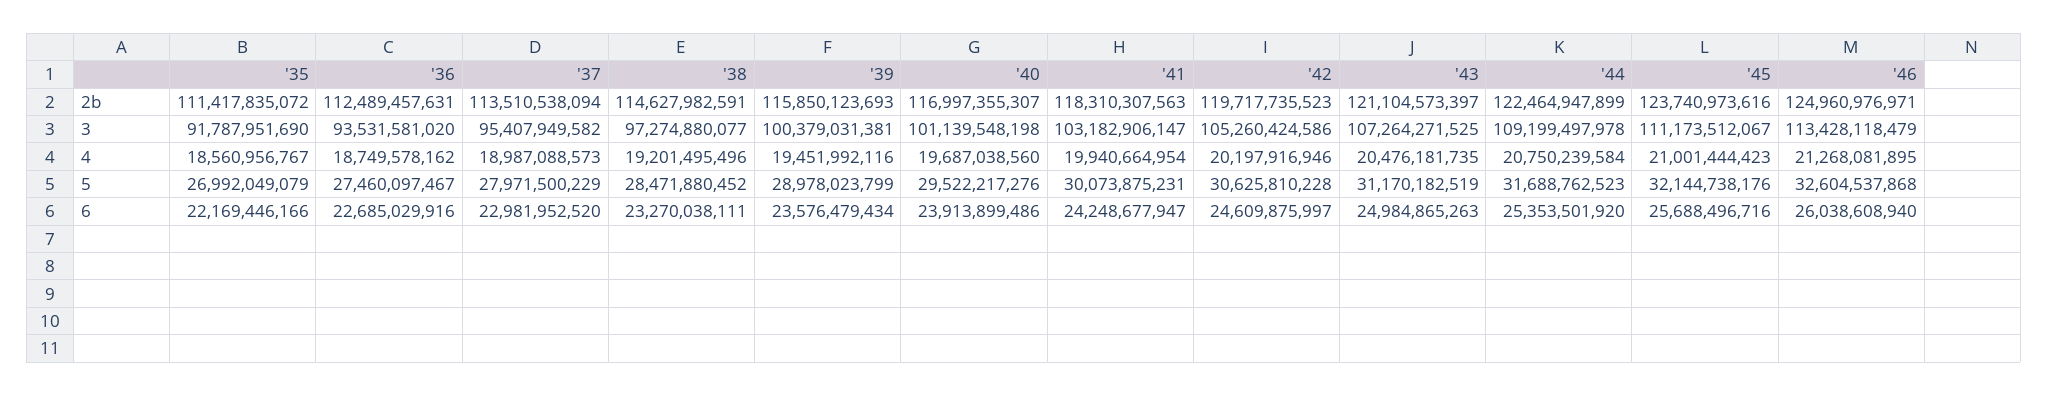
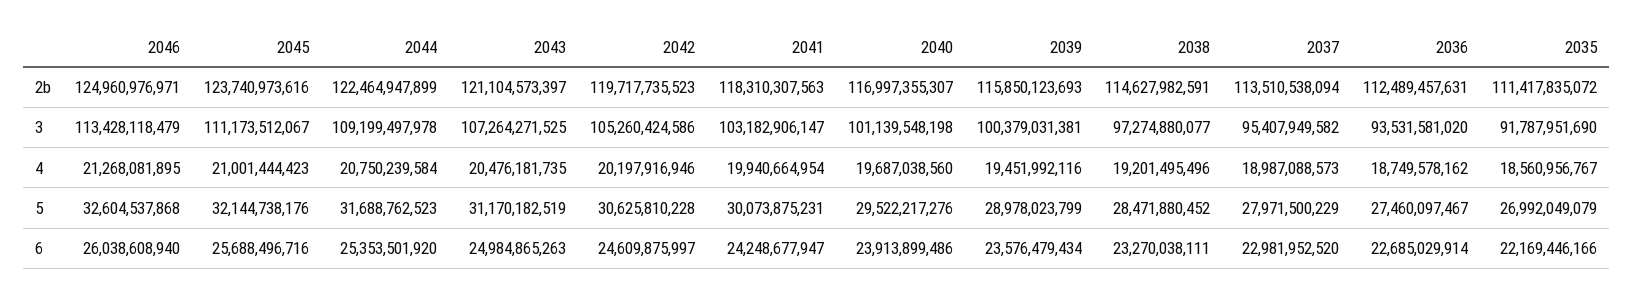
  {
    "'35": {
      "2b": 111417835072,
      "3": 91787951690,
      "4": 18560956767,
      "5": 26992049079,
      "6": 22169446166
    },
    "'36": {
      "2b": 112489457631,
      "3": 93531581020,
      "4": 18749578162,
      "5": 27460097467,
-     "6": 22685029916
+     "6": 22685029914
    },
    "'37": {
      "2b": 113510538094,
      "3": 95407949582,
      "4": 18987088573,
      "5": 27971500229,
      "6": 22981952520
    },
    "'38": {
      "2b": 114627982591,
      "3": 97274880077,
      "4": 19201495496,
      "5": 28471880452,
      "6": 23270038111
    },
    "'39": {
      "2b": 115850123693,
      "3": 100379031381,
      "4": 19451992116,
      "5": 28978023799,
      "6": 23576479434
    },
    "'40": {
      "2b": 116997355307,
      "3": 101139548198,
      "4": 19687038560,
      "5": 29522217276,
      "6": 23913899486
    },
    "'41": {
      "2b": 118310307563,
      "3": 103182906147,
      "4": 19940664954,
      "5": 30073875231,
      "6": 24248677947
    },
    "'42": {
      "2b": 119717735523,
      "3": 105260424586,
      "4": 20197916946,
      "5": 30625810228,
      "6": 24609875997
    },
    "'43": {
      "2b": 121104573397,
      "3": 107264271525,
      "4": 20476181735,
      "5": 31170182519,
      "6": 24984865263
    },
    "'44": {
      "2b": 122464947899,
      "3": 109199497978,
      "4": 20750239584,
      "5": 31688762523,
      "6": 25353501920
    },
    "'45": {
      "2b": 123740973616,
      "3": 111173512067,
      "4": 21001444423,
      "5": 32144738176,
      "6": 25688496716
    },
    "'46": {
      "2b": 124960976971,
      "3": 113428118479,
      "4": 21268081895,
      "5": 32604537868,
      "6": 26038608940
    }
  }

